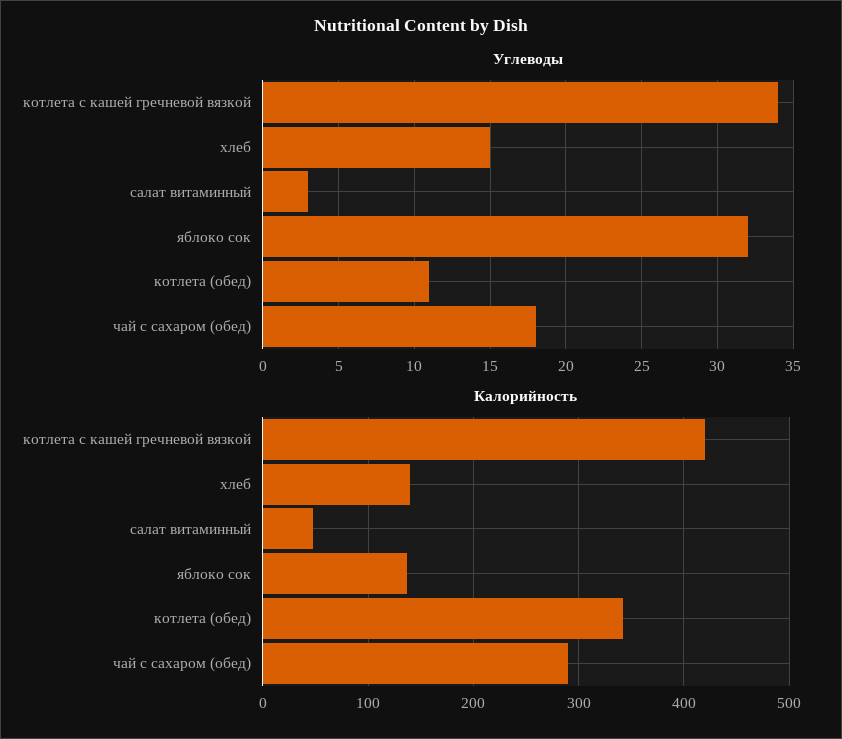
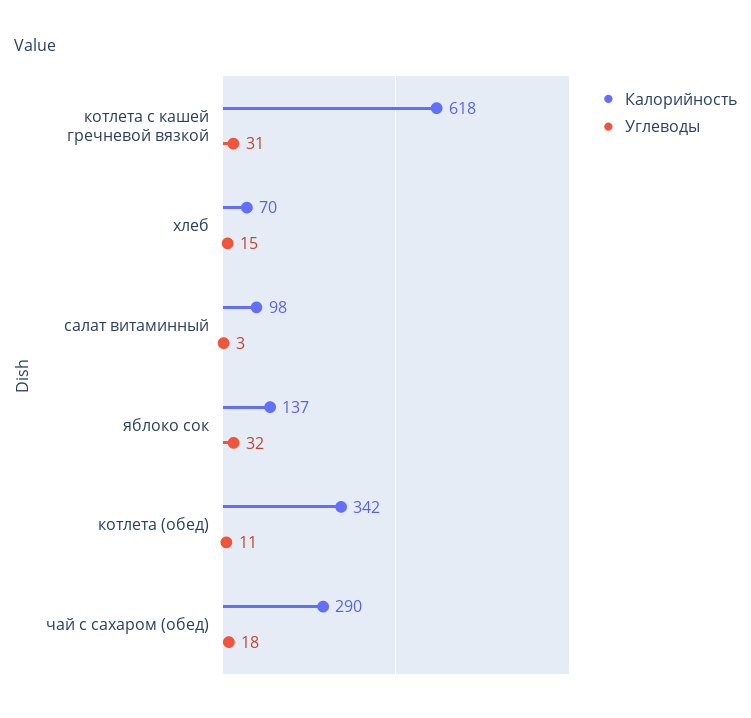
  {
    "Углеводы": {
-     "котлета с кашей гречневой вязкой": 34,
+     "котлета с кашей гречневой вязкой": 31,
      "хлеб": 15,
      "салат витаминный": 3,
      "яблоко сок": 32,
      "котлета (обед)": 11,
      "чай с сахаром (обед)": 18
    },
    "Калорийность": {
-     "котлета с кашей гречневой вязкой": 420,
+     "котлета с кашей гречневой вязкой": 618,
-     "хлеб": 140,
+     "хлеб": 70,
-     "салат витаминный": 50,
+     "салат витаминный": 98,
      "яблоко сок": 137,
      "котлета (обед)": 342,
      "чай с сахаром (обед)": 290
    }
  }

